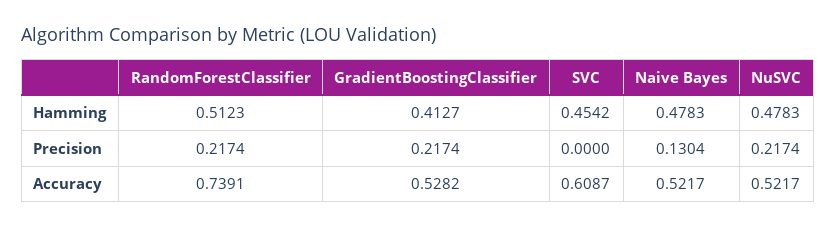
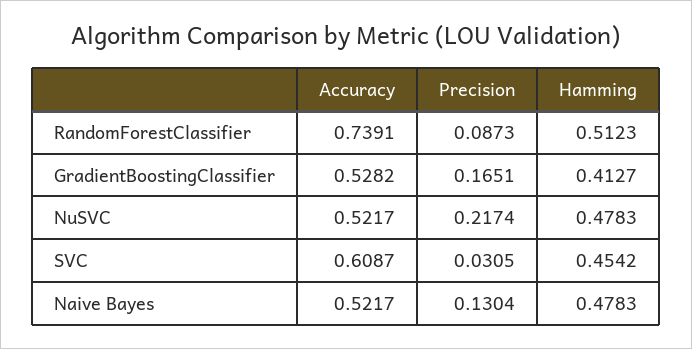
  {
    "RandomForestClassifier": {
      "Hamming": 0.5123,
-     "Precision": 0.2174,
+     "Precision": 0.0873,
      "Accuracy": 0.7391
    },
    "GradientBoostingClassifier": {
      "Hamming": 0.4127,
-     "Precision": 0.2174,
+     "Precision": 0.1651,
      "Accuracy": 0.5282
    },
    "SVC": {
      "Hamming": 0.4542,
-     "Precision": 0,
+     "Precision": 0.0305,
      "Accuracy": 0.6087
    },
    "Naive Bayes": {
      "Hamming": 0.4783,
      "Precision": 0.1304,
      "Accuracy": 0.5217
    },
    "NuSVC": {
      "Hamming": 0.4783,
      "Precision": 0.2174,
      "Accuracy": 0.5217
    }
  }

